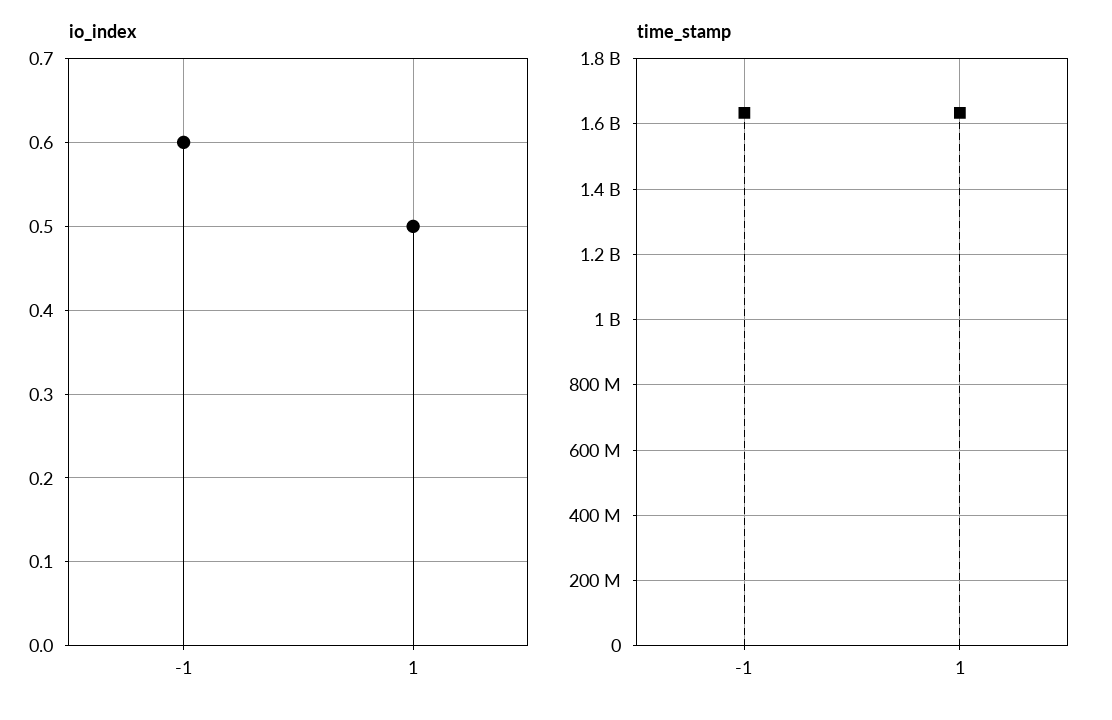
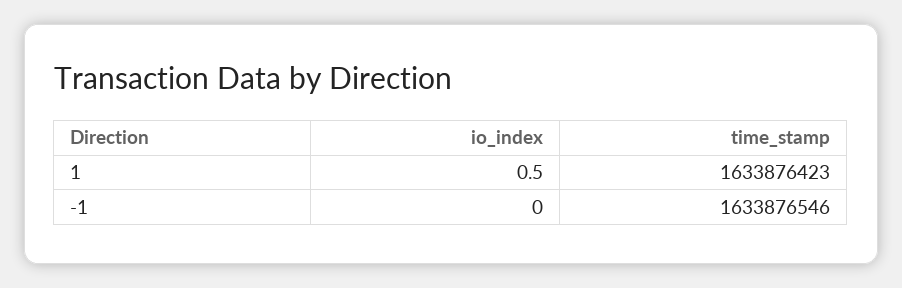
  {
    "io_index": {
-     "-1": 0.6,
+     "-1": 0,
      "1": 0.5
    },
    "time_stamp": {
      "-1": 1633876546,
      "1": 1633876423
    }
  }

